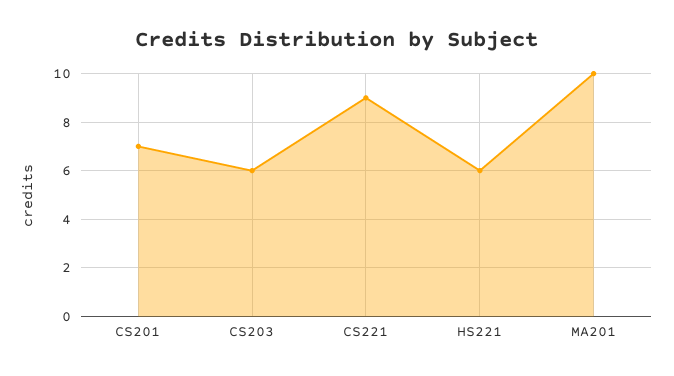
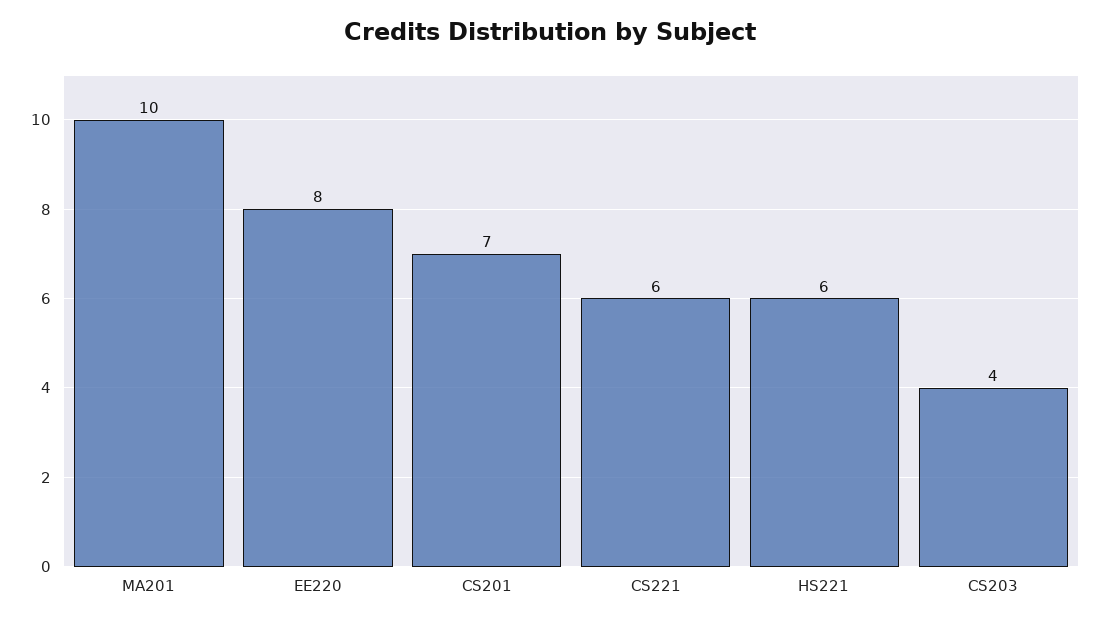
  {
    "CS201": 7,
-   "CS203": 6,
+   "CS203": 4,
-   "CS221": 9,
+   "CS221": 6,
    "HS221": 6,
-   "MA201": 10
+   "MA201": 10,
+   "EE220": 8
  }

